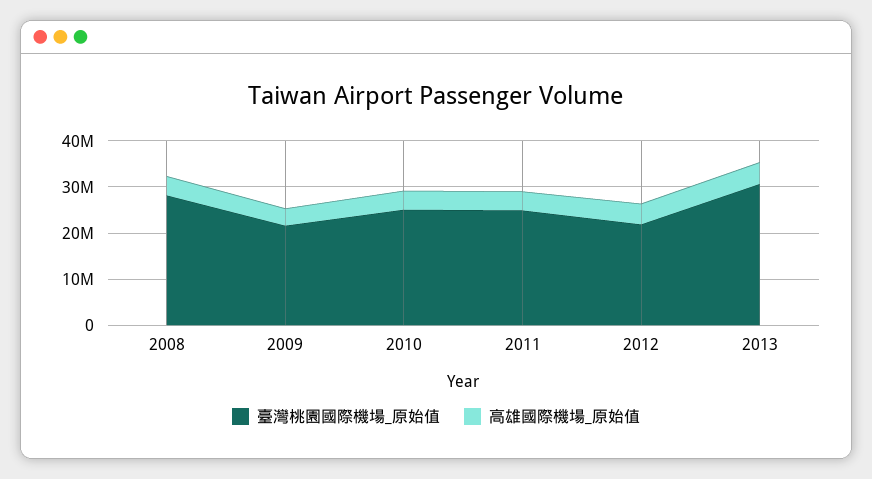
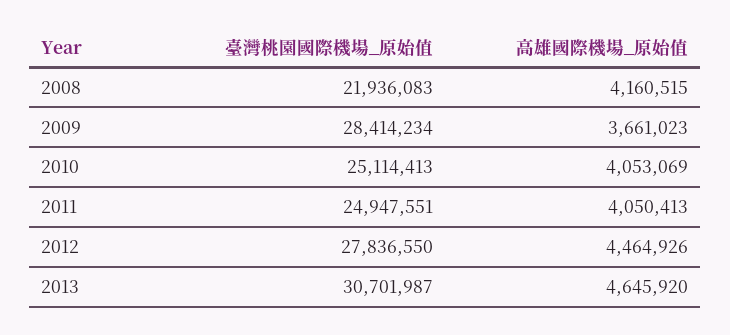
  {
    "臺灣桃園國際機場_原始值": {
-     "2008": 28000000,
+     "2008": 21936083,
-     "2009": 22000000,
+     "2009": 28414234,
      "2010": 25114413,
      "2011": 24947551,
-     "2012": 22000000,
+     "2012": 27836550,
      "2013": 30701987
    },
    "高雄國際機場_原始值": {
      "2008": 4160515,
      "2009": 3661023,
      "2010": 4053069,
      "2011": 4050413,
      "2012": 4464926,
      "2013": 4645920
    }
  }

